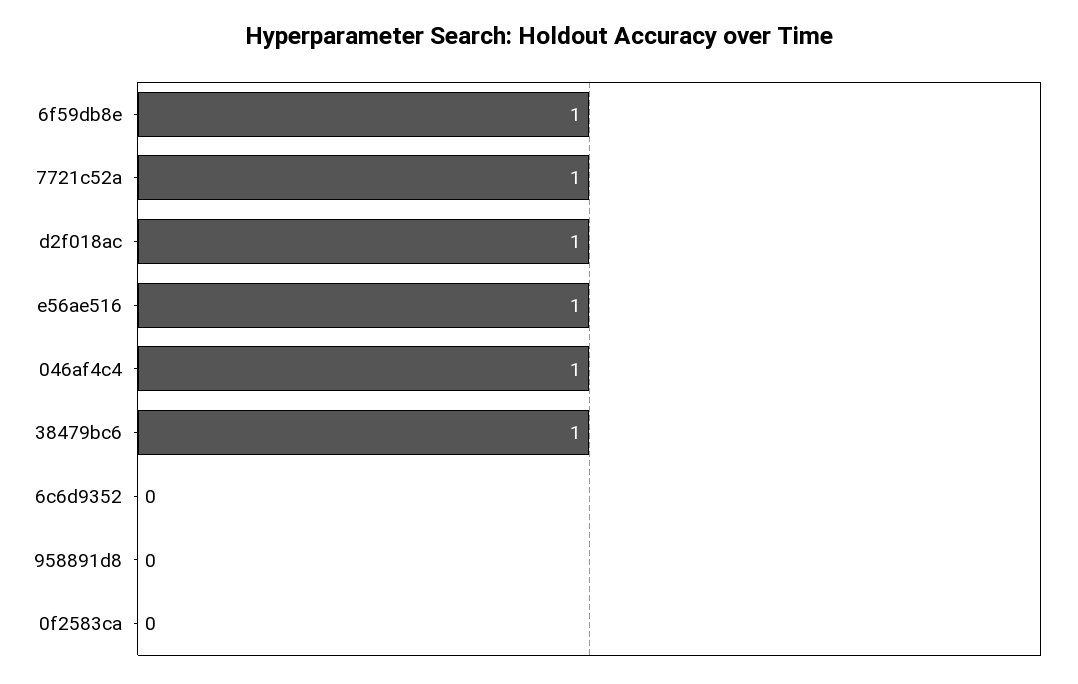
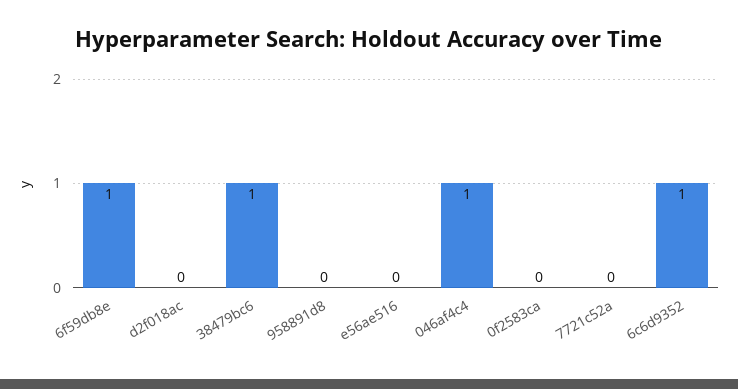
  {
    "6f59db8e": 1,
-   "7721c52a": 1,
+   "7721c52a": 0,
-   "d2f018ac": 1,
+   "d2f018ac": 0,
-   "e56ae516": 1,
+   "e56ae516": 0,
    "046af4c4": 1,
    "38479bc6": 1,
-   "6c6d9352": 0,
+   "6c6d9352": 1,
    "958891d8": 0,
    "0f2583ca": 0
  }

